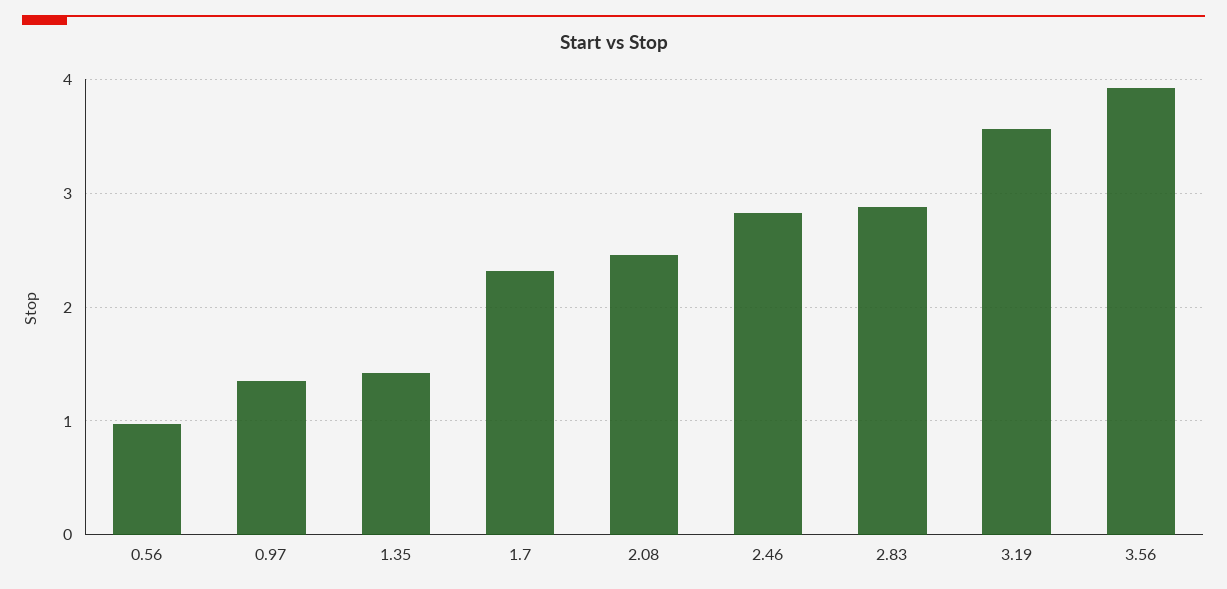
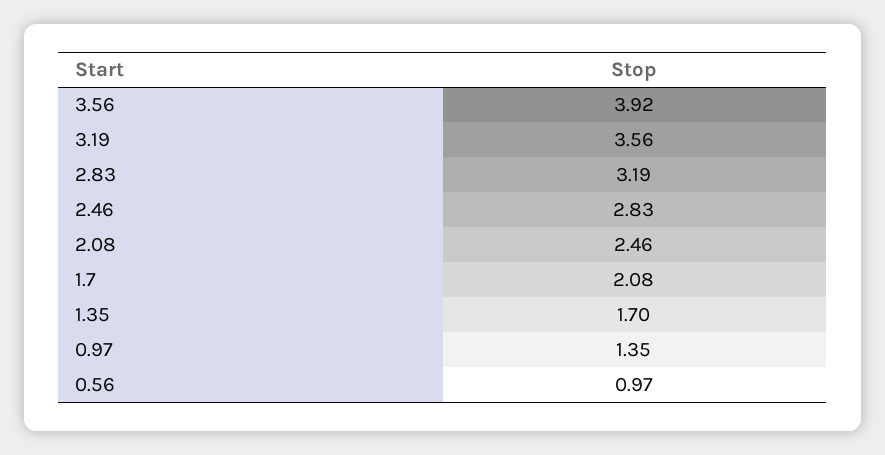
  {
    "0.56": 0.97,
    "0.97": 1.35,
-   "1.35": 1.4,
+   "1.35": 1.7,
-   "1.7": 2.3,
+   "1.7": 2.08,
    "2.08": 2.46,
    "2.46": 2.83,
-   "2.83": 2.9,
+   "2.83": 3.19,
    "3.19": 3.56,
    "3.56": 3.92
  }

